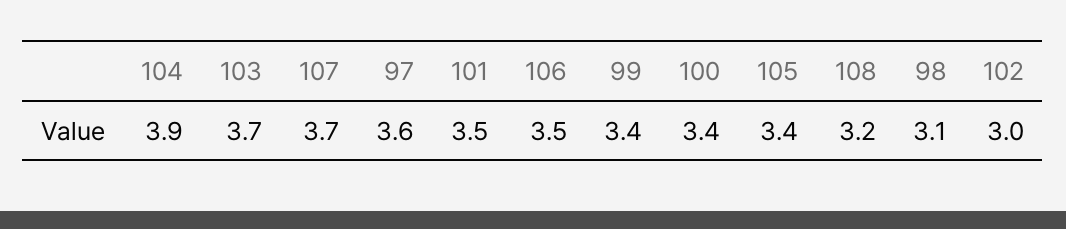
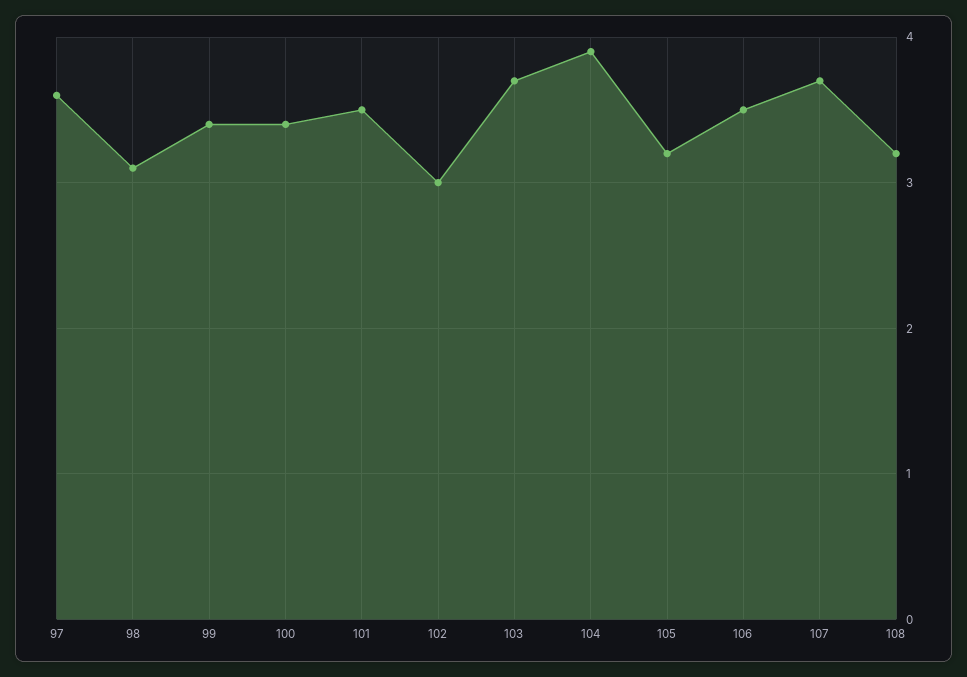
  {
    "104": 3.9,
    "103": 3.7,
    "107": 3.7,
    "97": 3.6,
    "101": 3.5,
    "106": 3.5,
    "99": 3.4,
    "100": 3.4,
-   "105": 3.4,
+   "105": 3.2,
    "108": 3.2,
    "98": 3.1,
    "102": 3
  }

